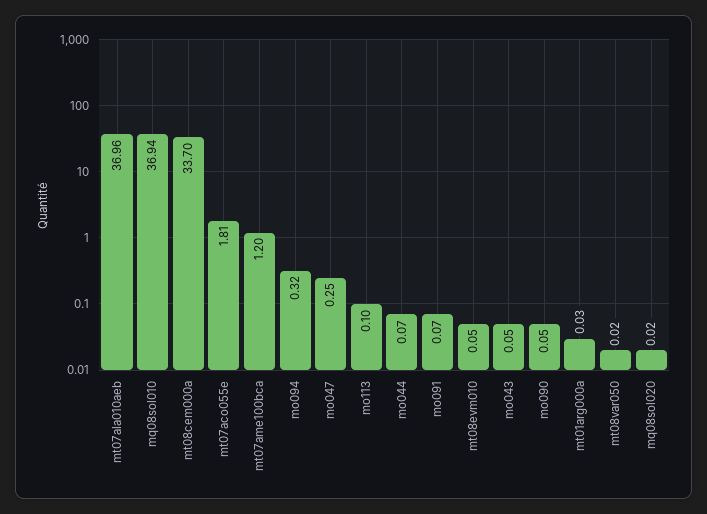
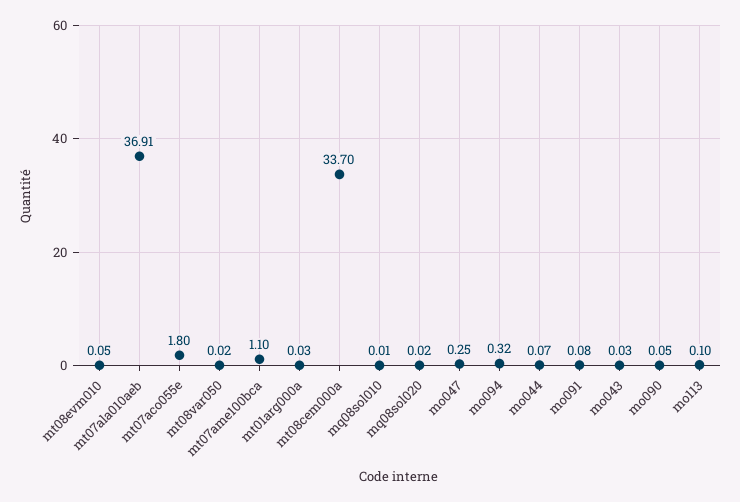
  {
-   "mt07ala010aeb": 36.96,
+   "mt07ala010aeb": 36.91,
-   "mq08sol010": 36.94,
+   "mq08sol010": 0.01,
    "mt08cem000a": 33.7,
-   "mt07aco055e": 1.81,
+   "mt07aco055e": 1.8,
-   "mt07ame100bca": 1.2,
+   "mt07ame100bca": 1.1,
    "mo094": 0.32,
    "mo047": 0.25,
    "mo113": 0.1,
    "mo044": 0.07,
-   "mo091": 0.07,
+   "mo091": 0.08,
    "mt08evm010": 0.05,
-   "mo043": 0.05,
+   "mo043": 0.03,
    "mo090": 0.05,
    "mt01arg000a": 0.03,
    "mt08var050": 0.02,
    "mq08sol020": 0.02
  }

